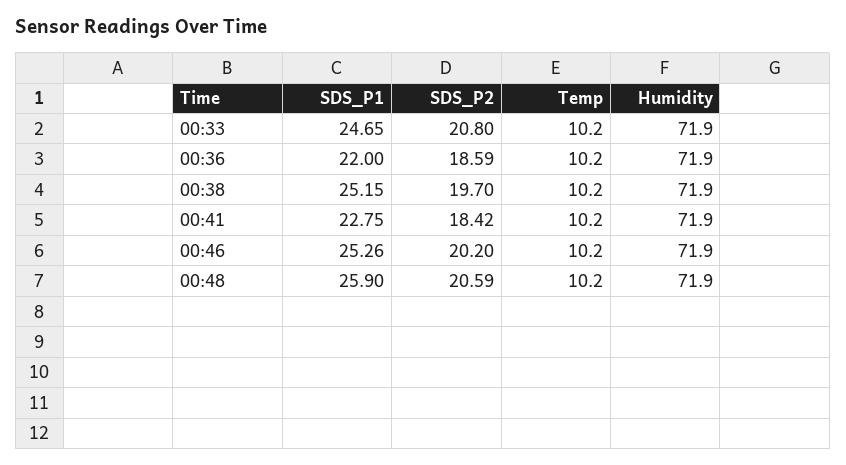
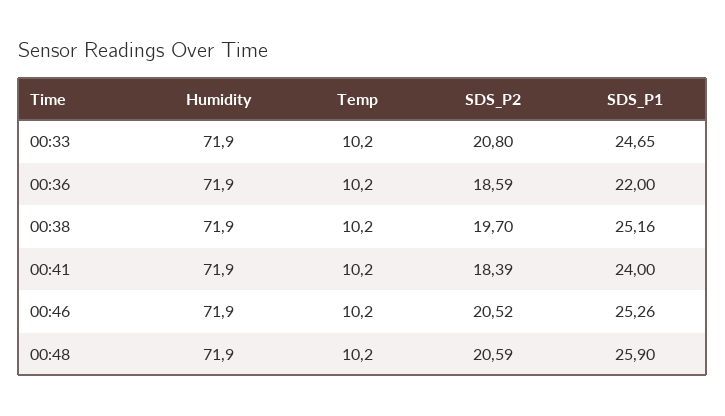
  {
    "SDS_P1": {
      "00:33": 24.65,
      "00:36": 22,
-     "00:38": 25.15,
+     "00:38": 25.16,
-     "00:41": 22.75,
+     "00:41": 24,
      "00:46": 25.26,
      "00:48": 25.9
    },
    "SDS_P2": {
      "00:33": 20.8,
      "00:36": 18.59,
      "00:38": 19.7,
-     "00:41": 18.42,
+     "00:41": 18.39,
-     "00:46": 20.2,
+     "00:46": 20.52,
      "00:48": 20.59
    },
    "Temp": {
      "00:33": 10.2,
      "00:36": 10.2,
      "00:38": 10.2,
      "00:41": 10.2,
      "00:46": 10.2,
      "00:48": 10.2
    },
    "Humidity": {
      "00:33": 71.9,
      "00:36": 71.9,
      "00:38": 71.9,
      "00:41": 71.9,
      "00:46": 71.9,
      "00:48": 71.9
    }
  }

